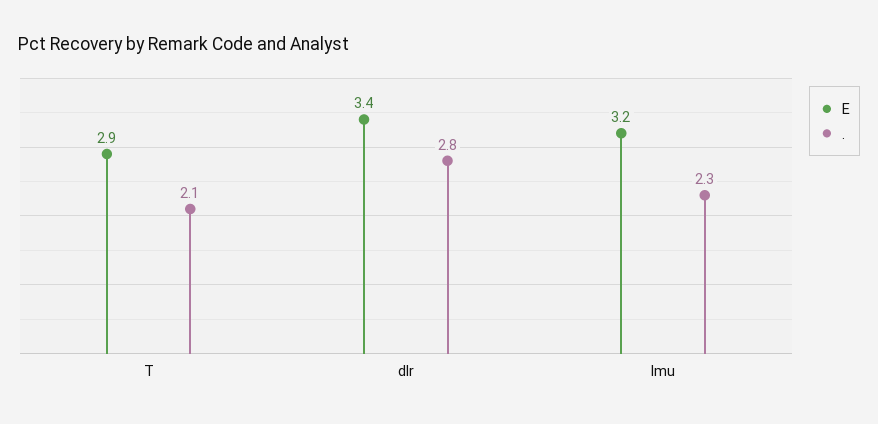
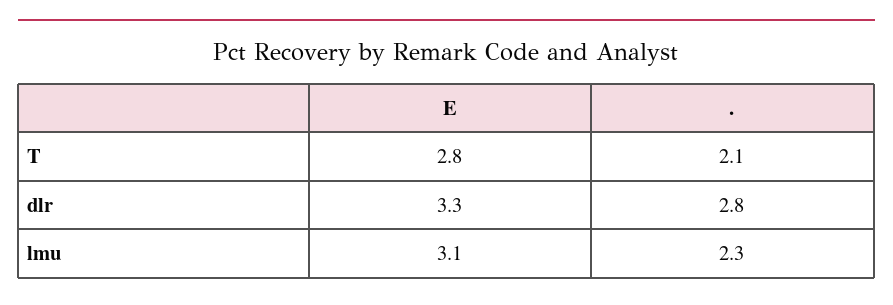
  {
    "E": {
-     "T": 2.9,
+     "T": 2.8,
-     "dlr": 3.4,
+     "dlr": 3.3,
-     "lmu": 3.2
+     "lmu": 3.1
    },
    ".": {
      "T": 2.1,
      "dlr": 2.8,
      "lmu": 2.3
    }
  }

